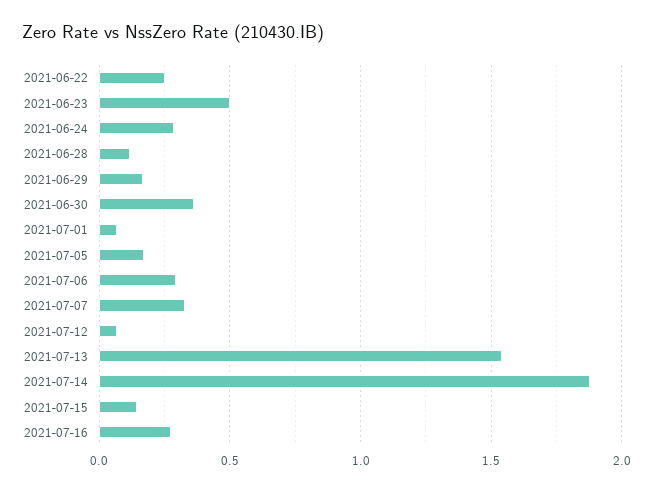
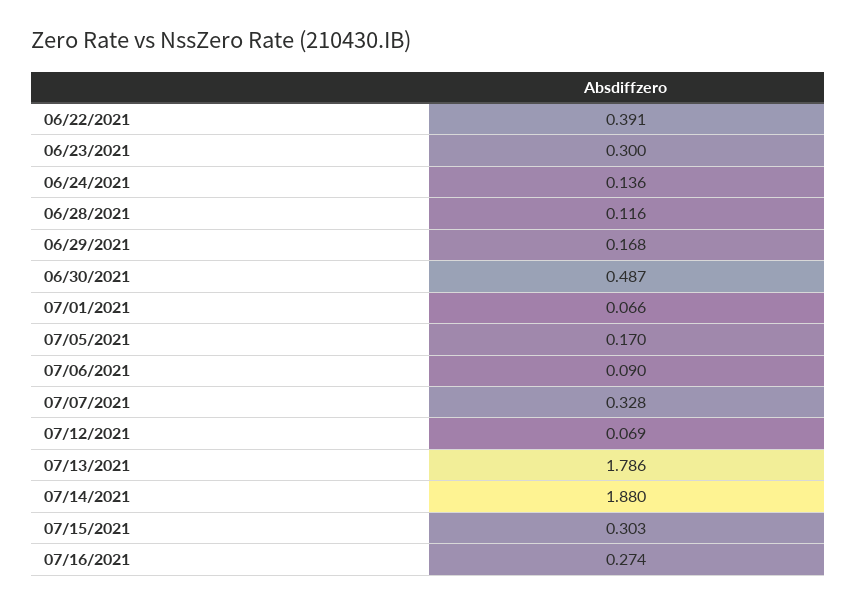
  {
-   "2021-06-22": 0.25,
+   "2021-06-22": 0.391,
-   "2021-06-23": 0.5,
+   "2021-06-23": 0.3,
-   "2021-06-24": 0.3,
+   "2021-06-24": 0.136,
    "2021-06-28": 0.116,
    "2021-06-29": 0.168,
-   "2021-06-30": 0.35,
+   "2021-06-30": 0.487,
    "2021-07-01": 0.066,
    "2021-07-05": 0.17,
-   "2021-07-06": 0.3,
+   "2021-07-06": 0.09,
    "2021-07-07": 0.328,
    "2021-07-12": 0.069,
-   "2021-07-13": 1.55,
+   "2021-07-13": 1.786,
    "2021-07-14": 1.88,
-   "2021-07-15": 0.15,
+   "2021-07-15": 0.303,
    "2021-07-16": 0.274
  }

